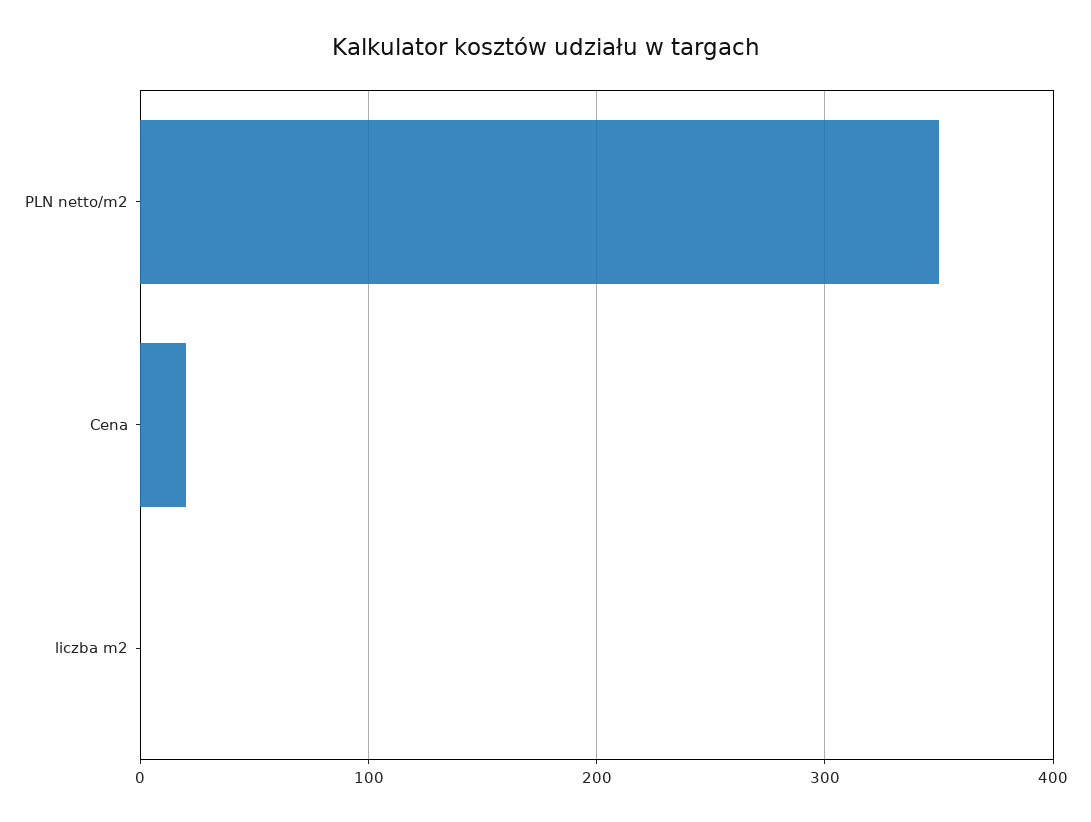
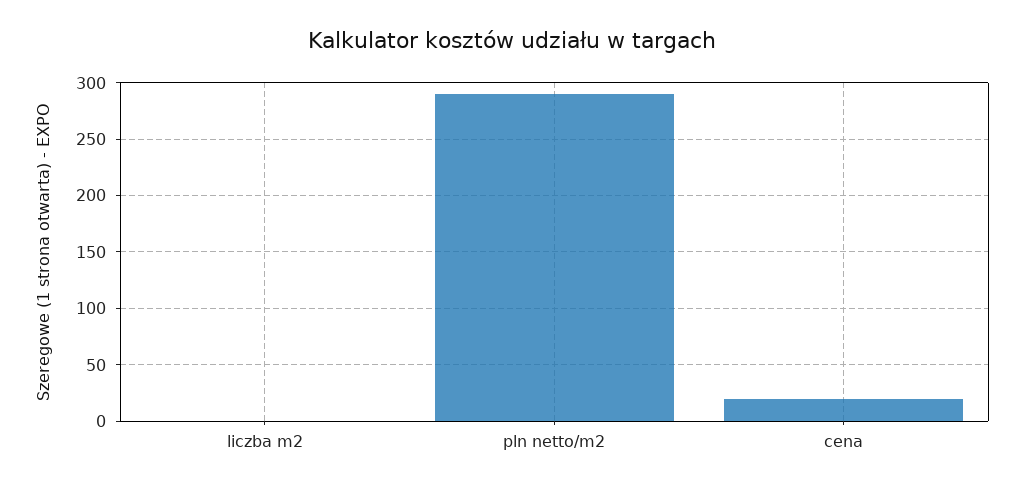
  {
-   "PLN netto/m2": 350,
+   "PLN netto/m2": 290,
    "Cena": 20,
    "liczba m2": 0
  }

